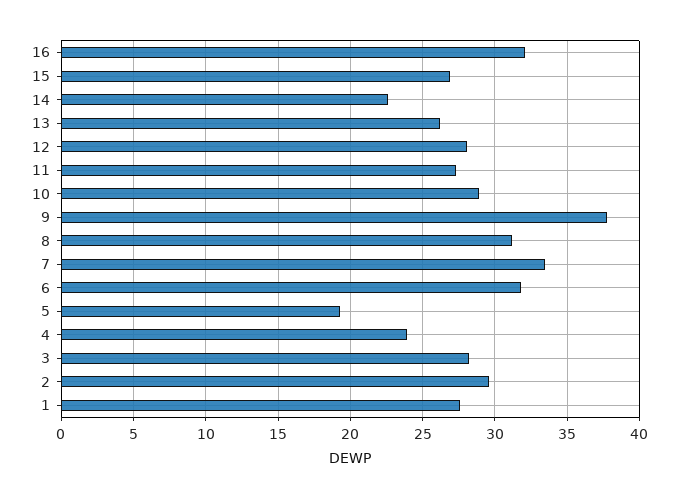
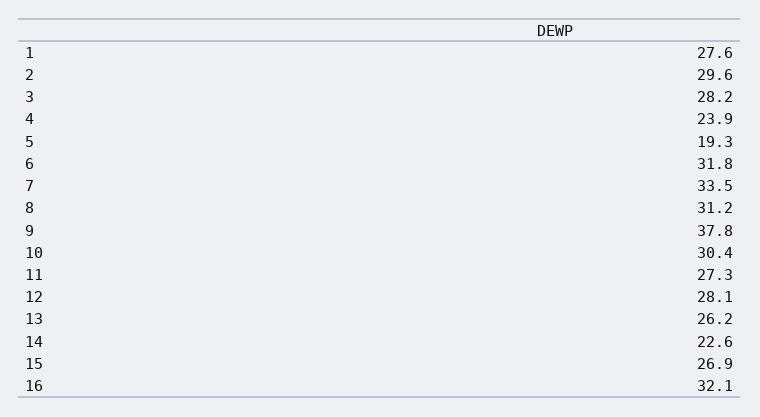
  {
    "16": 32.1,
    "15": 26.9,
    "14": 22.6,
    "13": 26.2,
    "12": 28.1,
    "11": 27.3,
-   "10": 29,
+   "10": 30.4,
    "9": 37.8,
    "8": 31.2,
    "7": 33.5,
    "6": 31.8,
    "5": 19.3,
    "4": 23.9,
    "3": 28.2,
    "2": 29.6,
    "1": 27.6
  }

